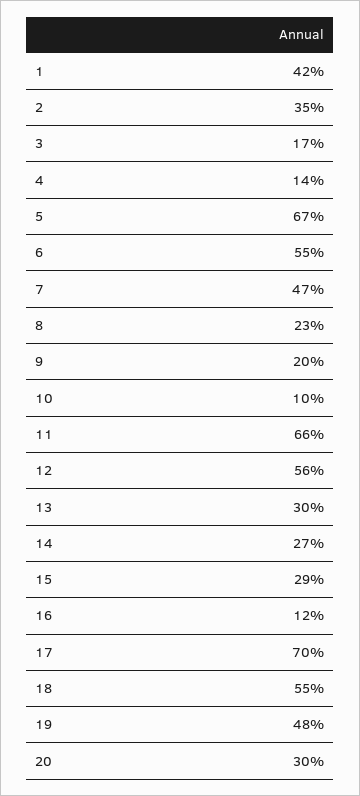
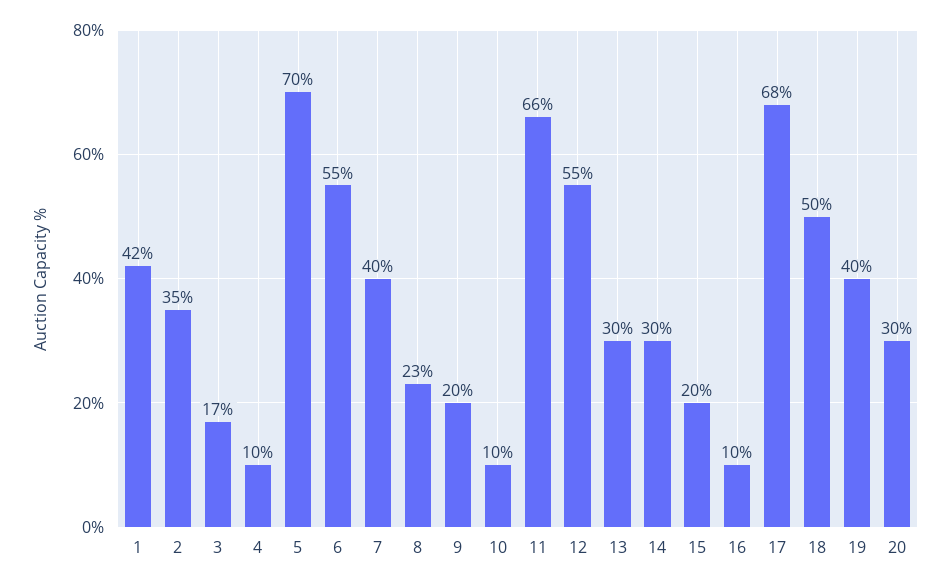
  {
    "1": 42,
    "2": 35,
    "3": 17,
-   "4": 14,
+   "4": 10,
-   "5": 67,
+   "5": 70,
    "6": 55,
-   "7": 47,
+   "7": 40,
    "8": 23,
    "9": 20,
    "10": 10,
    "11": 66,
-   "12": 56,
+   "12": 55,
    "13": 30,
-   "14": 27,
+   "14": 30,
-   "15": 29,
+   "15": 20,
-   "16": 12,
+   "16": 10,
-   "17": 70,
+   "17": 68,
-   "18": 55,
+   "18": 50,
-   "19": 48,
+   "19": 40,
    "20": 30
  }

